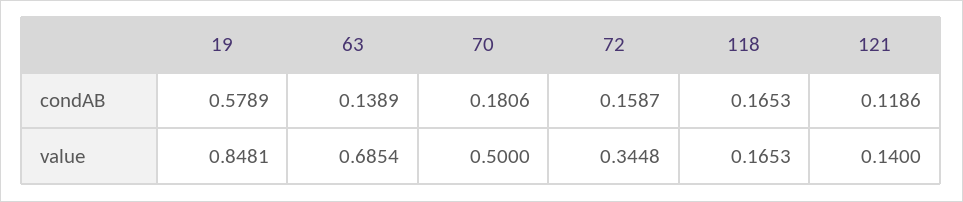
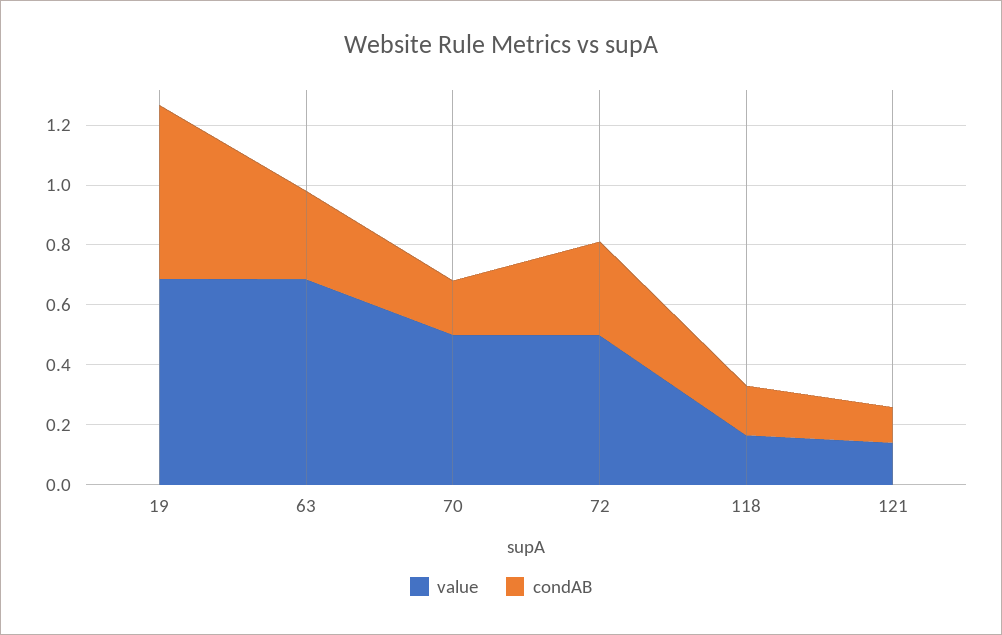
  {
    "condAB": {
      "19": 0.5789,
-     "63": 0.1389,
+     "63": 0.3,
      "70": 0.1806,
-     "72": 0.1587,
+     "72": 0.3,
      "118": 0.1653,
      "121": 0.1186
    },
    "value": {
-     "19": 0.8481,
+     "19": 0.7,
      "63": 0.6854,
      "70": 0.5,
-     "72": 0.3448,
+     "72": 0.5,
      "118": 0.1653,
      "121": 0.14
    }
  }

